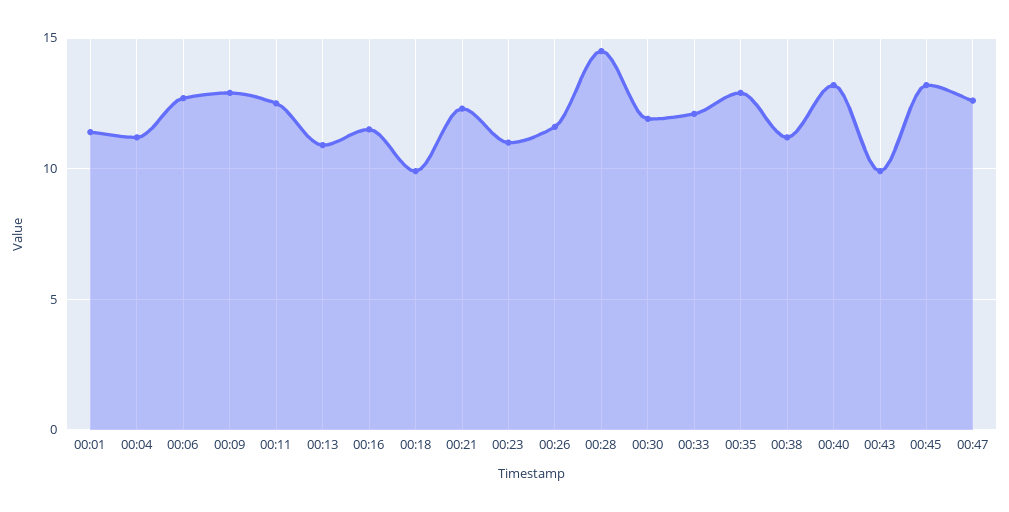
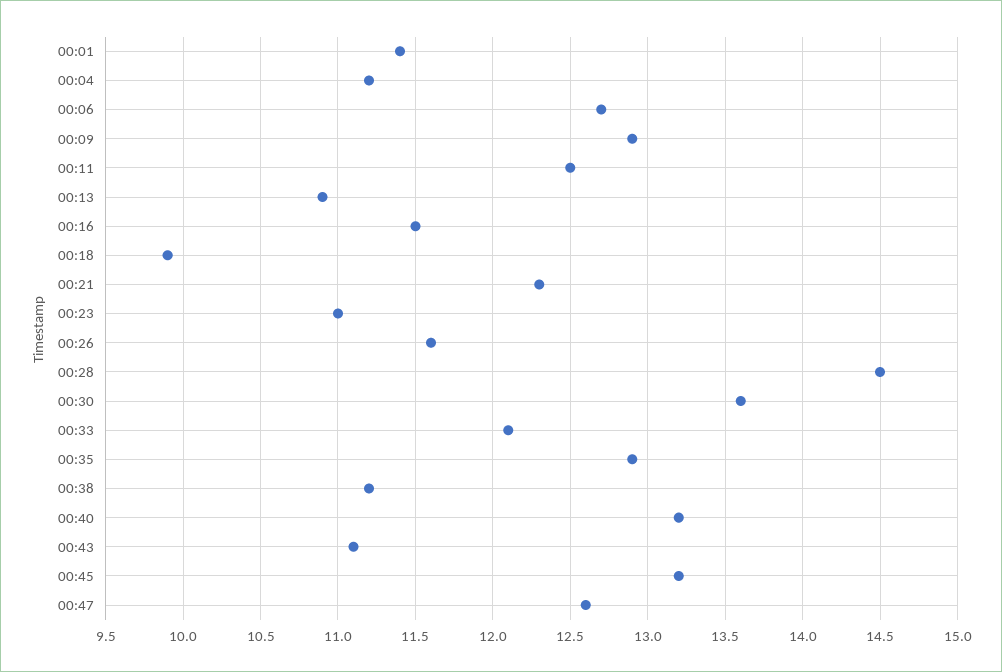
  {
    "00:01": 11.4,
    "00:04": 11.2,
    "00:06": 12.7,
    "00:09": 12.9,
    "00:11": 12.5,
    "00:13": 10.9,
    "00:16": 11.5,
    "00:18": 9.9,
    "00:21": 12.3,
    "00:23": 11,
    "00:26": 11.6,
    "00:28": 14.5,
-   "00:30": 12,
+   "00:30": 13.6,
    "00:33": 12.1,
    "00:35": 12.9,
    "00:38": 11.2,
    "00:40": 13.2,
-   "00:43": 10,
+   "00:43": 11.1,
    "00:45": 13.2,
    "00:47": 12.6
  }

